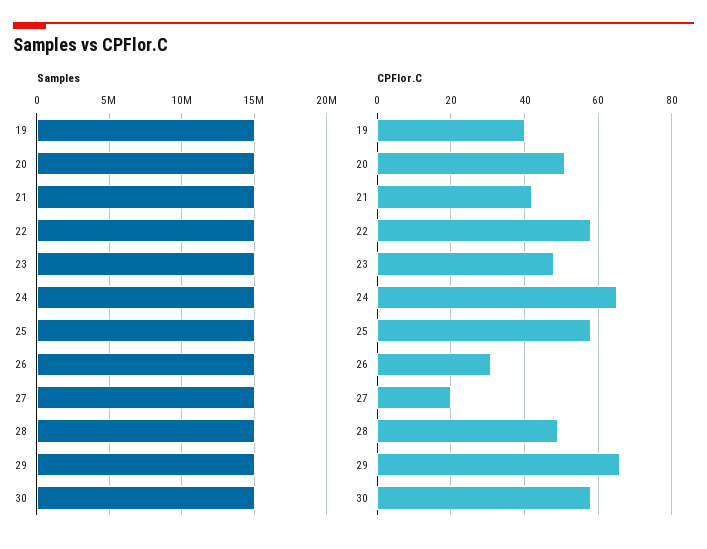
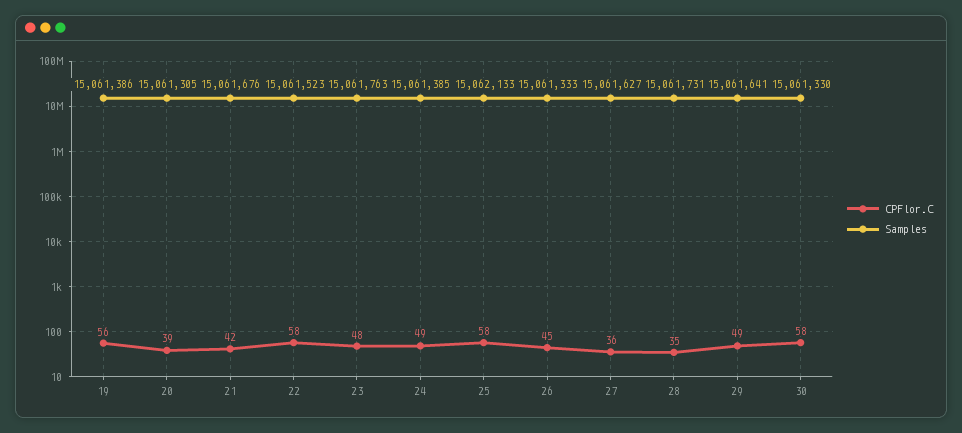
  {
    "Samples": {
      "19": 15061386,
      "20": 15061305,
      "21": 15061676,
      "22": 15061523,
      "23": 15061763,
      "24": 15061385,
      "25": 15062133,
      "26": 15061333,
      "27": 15061627,
      "28": 15061731,
      "29": 15061641,
      "30": 15061330
    },
    "CPFlor.C": {
-     "19": 40,
+     "19": 56,
-     "20": 50,
+     "20": 39,
      "21": 42,
      "22": 58,
      "23": 48,
-     "24": 65,
+     "24": 49,
      "25": 58,
-     "26": 30,
+     "26": 45,
-     "27": 20,
+     "27": 36,
-     "28": 50,
+     "28": 35,
-     "29": 65,
+     "29": 49,
      "30": 58
    }
  }

